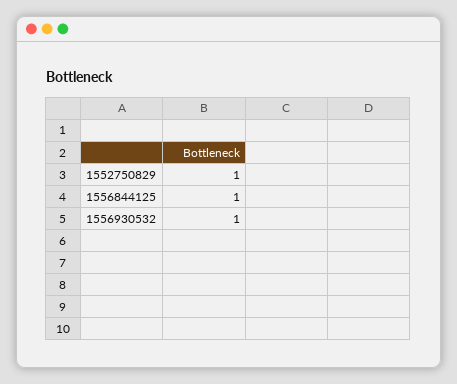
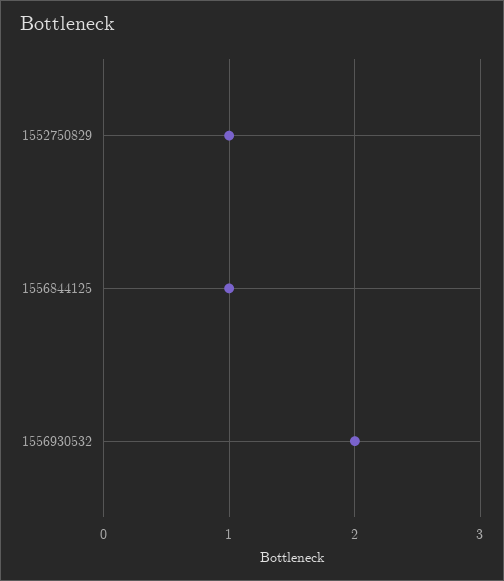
  {
    "1552750829": 1,
    "1556844125": 1,
-   "1556930532": 1
+   "1556930532": 2
  }

